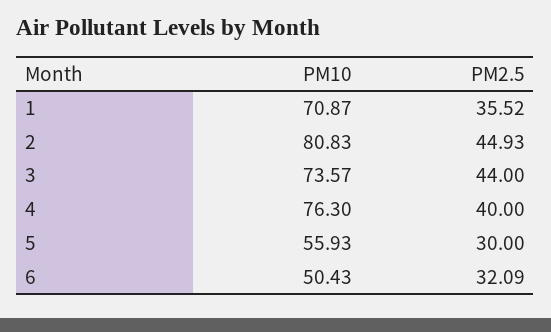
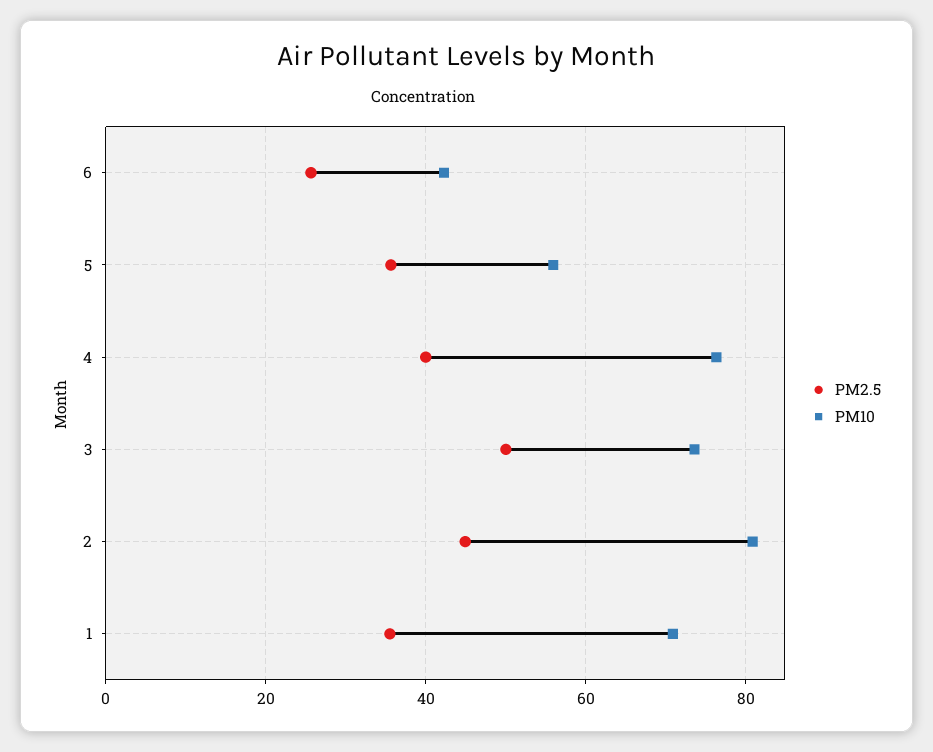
  {
    "PM10": {
      "1": 70.87,
      "2": 80.83,
      "3": 73.57,
      "4": 76.3,
      "5": 55.93,
-     "6": 50.43
+     "6": 42
    },
    "PM2.5": {
      "1": 35.52,
      "2": 44.93,
-     "3": 44,
+     "3": 50,
      "4": 40,
-     "5": 30,
+     "5": 36,
-     "6": 32.09
+     "6": 26
    }
  }

